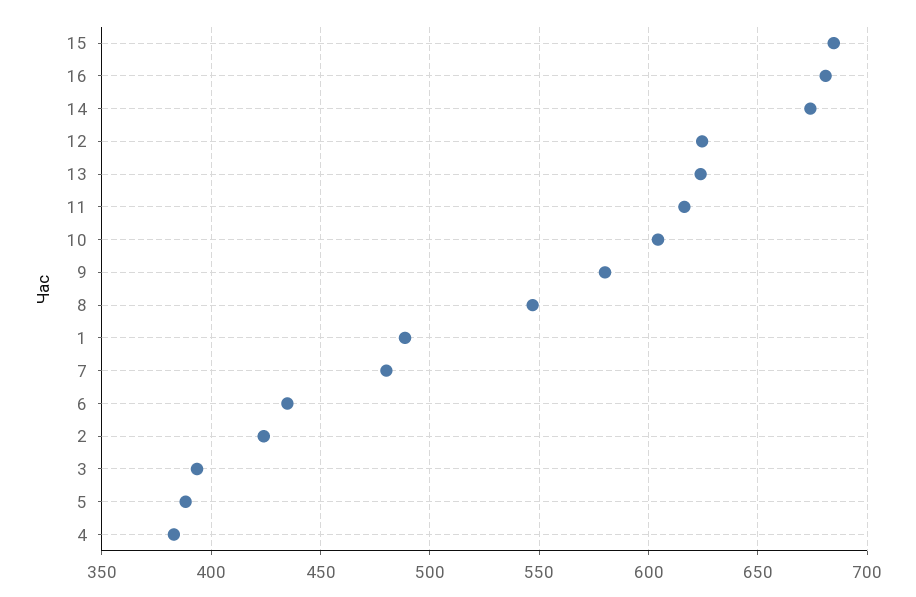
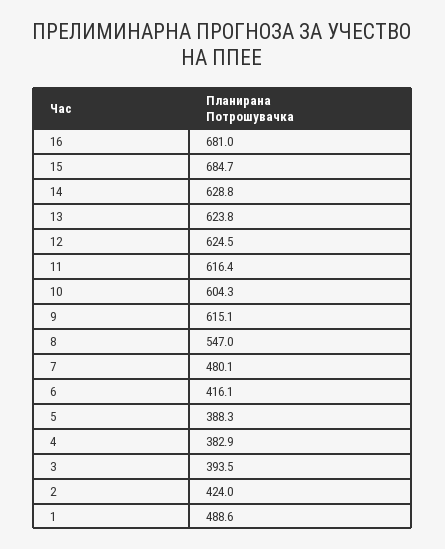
  {
    "15": 684.7,
    "16": 681,
-   "14": 675,
+   "14": 628.8,
    "12": 624.5,
    "13": 623.8,
    "11": 616.4,
    "10": 604.3,
-   "9": 580,
+   "9": 615.1,
    "8": 547,
    "1": 488.6,
    "7": 480.1,
-   "6": 435,
+   "6": 416.1,
    "2": 424,
    "3": 393.5,
    "5": 388.3,
    "4": 382.9
  }

